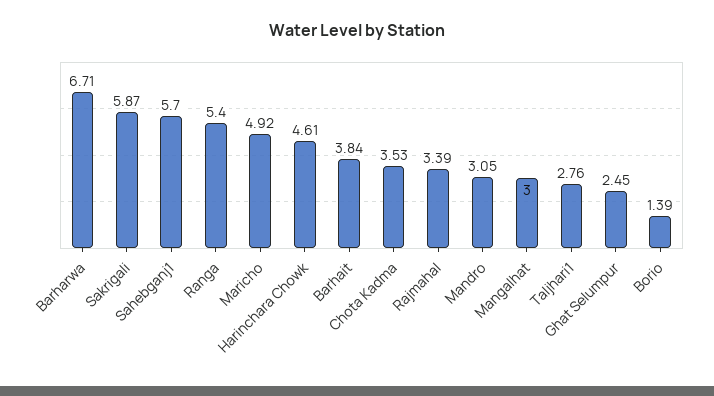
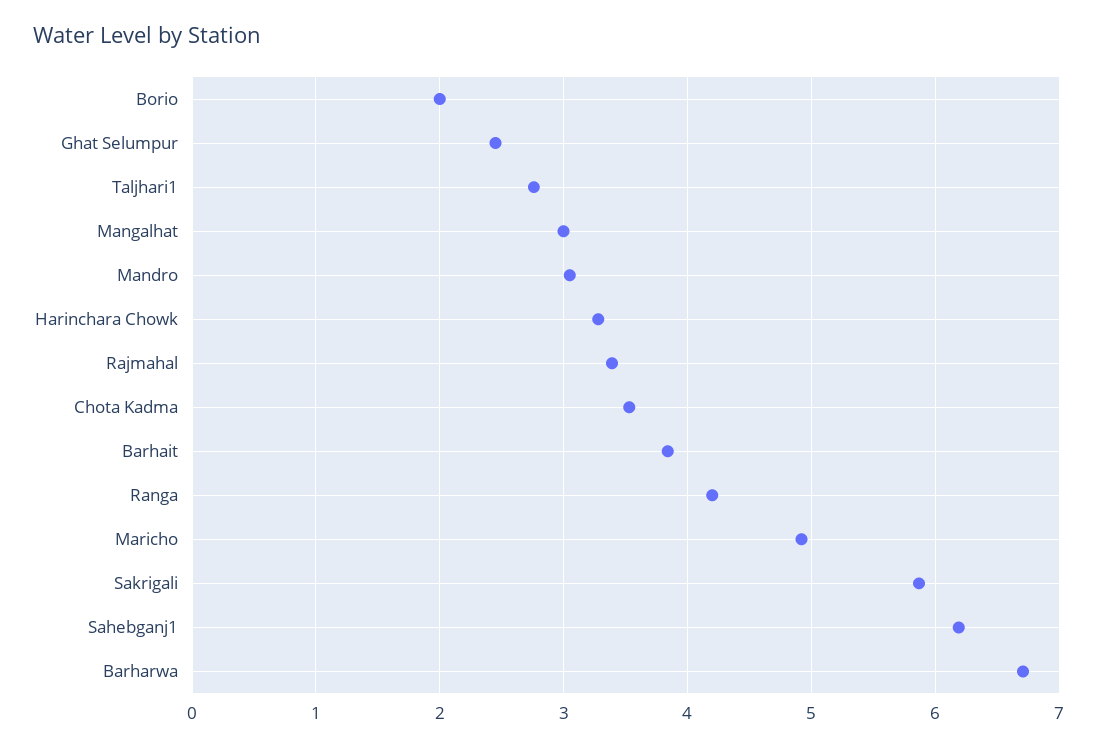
  {
    "Barharwa": 6.71,
    "Sakrigali": 5.87,
-   "Sahebganj1": 5.7,
+   "Sahebganj1": 6.2,
-   "Ranga": 5.4,
+   "Ranga": 4.2,
    "Maricho": 4.92,
-   "Harinchara Chowk": 4.61,
+   "Harinchara Chowk": 3.3,
    "Barhait": 3.84,
    "Chota Kadma": 3.53,
    "Rajmahal": 3.39,
    "Mandro": 3.05,
    "Mangalhat": 3,
    "Taljhari1": 2.76,
    "Ghat Selumpur": 2.45,
-   "Borio": 1.39
+   "Borio": 2
  }

